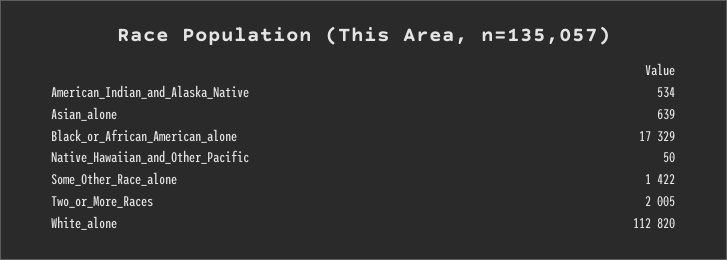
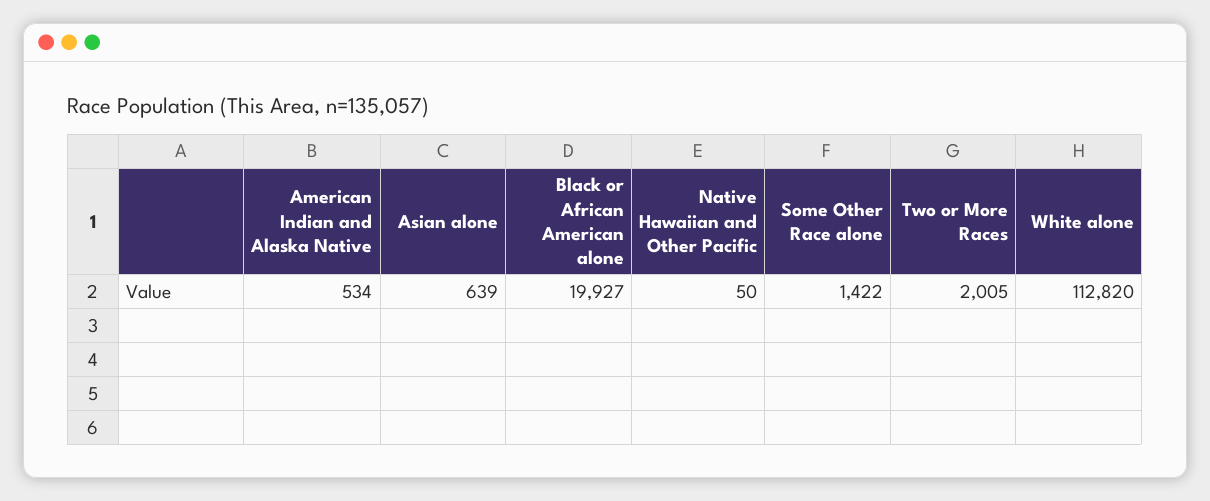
  {
    "American_Indian_and_Alaska_Native": 534,
    "Asian_alone": 639,
-   "Black_or_African_American_alone": 17329,
+   "Black_or_African_American_alone": 19927,
    "Native_Hawaiian_and_Other_Pacific": 50,
    "Some_Other_Race_alone": 1422,
    "Two_or_More_Races": 2005,
    "White_alone": 112820
  }

